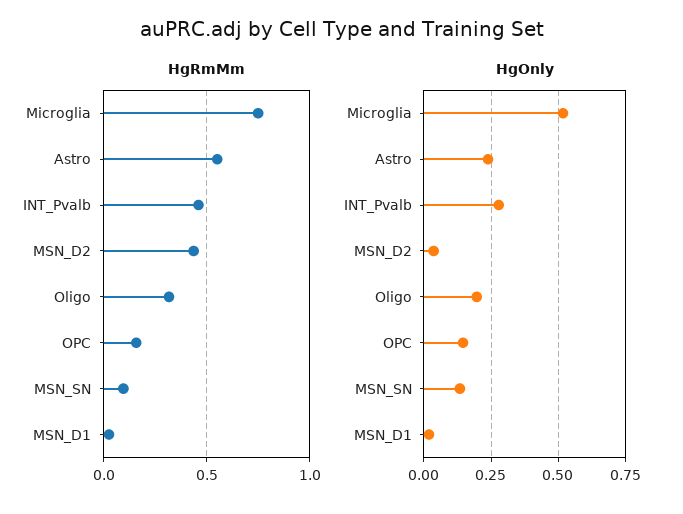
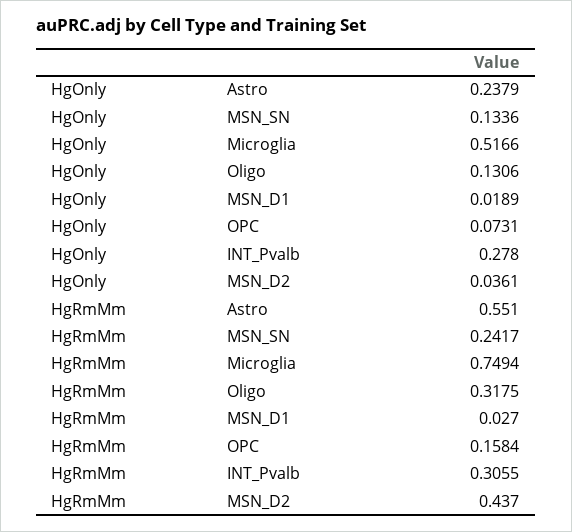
  {
    "HgRmMm": {
      "Microglia": 0.7494,
      "Astro": 0.551,
-     "INT_Pvalb": 0.45,
+     "INT_Pvalb": 0.3055,
      "MSN_D2": 0.437,
      "Oligo": 0.3175,
      "OPC": 0.1584,
-     "MSN_SN": 0.1,
+     "MSN_SN": 0.2417,
      "MSN_D1": 0.027
    },
    "HgOnly": {
      "Microglia": 0.5166,
      "Astro": 0.2379,
      "INT_Pvalb": 0.278,
      "MSN_D2": 0.0361,
-     "Oligo": 0.2,
+     "Oligo": 0.1306,
-     "OPC": 0.15,
+     "OPC": 0.0731,
      "MSN_SN": 0.1336,
      "MSN_D1": 0.0189
    }
  }

